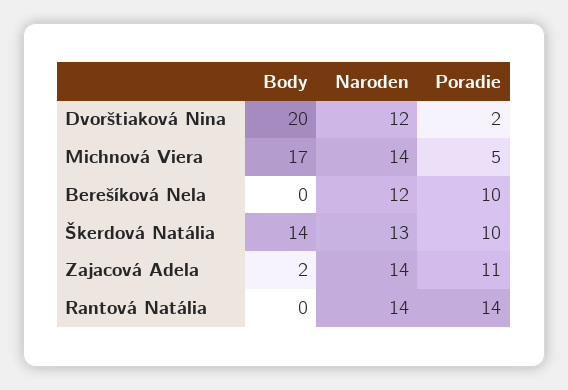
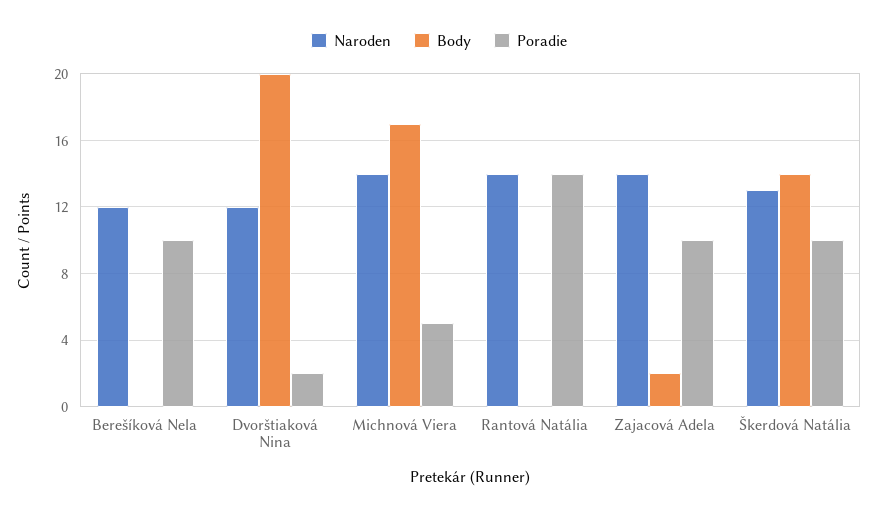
  {
    "Body": {
      "Dvorštiaková Nina": 20,
      "Michnová Viera": 17,
      "Berešíková Nela": 0,
      "Škerdová Natália": 14,
      "Zajacová Adela": 2,
      "Rantová Natália": 0
    },
    "Naroden": {
      "Dvorštiaková Nina": 12,
      "Michnová Viera": 14,
      "Berešíková Nela": 12,
      "Škerdová Natália": 13,
      "Zajacová Adela": 14,
      "Rantová Natália": 14
    },
    "Poradie": {
      "Dvorštiaková Nina": 2,
      "Michnová Viera": 5,
      "Berešíková Nela": 10,
      "Škerdová Natália": 10,
-     "Zajacová Adela": 11,
+     "Zajacová Adela": 10,
      "Rantová Natália": 14
    }
  }

